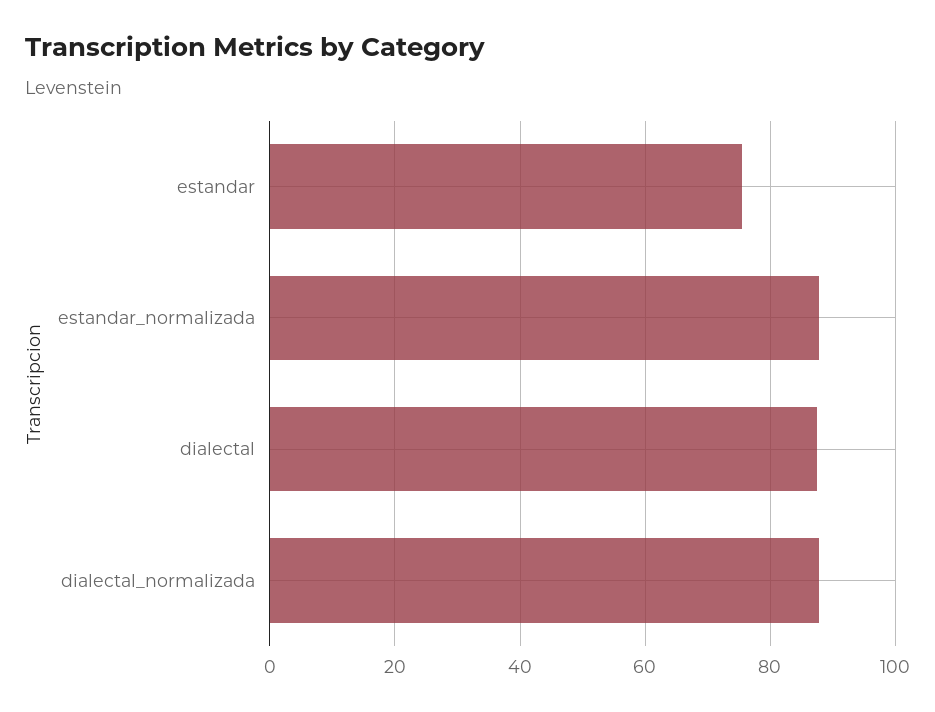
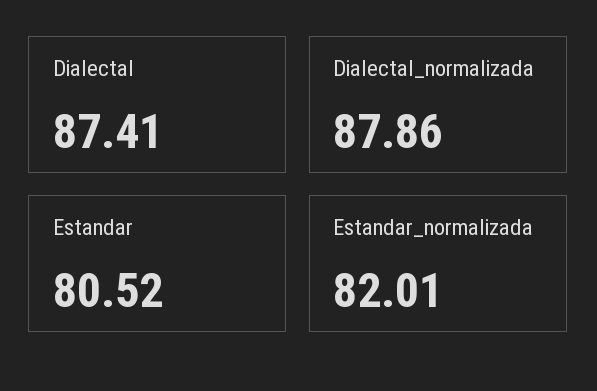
  {
-   "estandar": 76,
+   "estandar": 80.52,
-   "estandar_normalizada": 88,
+   "estandar_normalizada": 82.01,
    "dialectal": 87.41,
    "dialectal_normalizada": 87.86
  }

